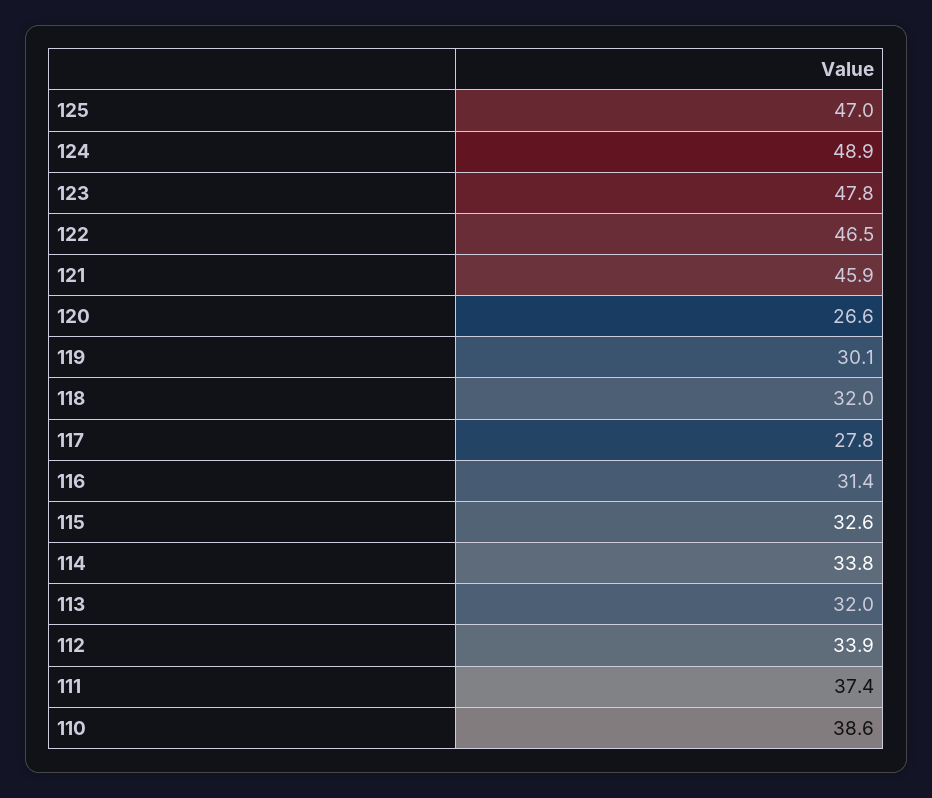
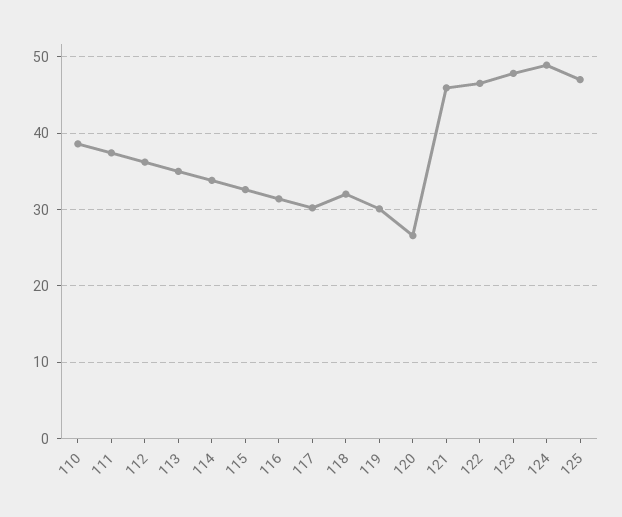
  {
    "125": 47,
    "124": 48.9,
    "123": 47.8,
    "122": 46.5,
    "121": 45.9,
    "120": 26.6,
    "119": 30.1,
    "118": 32,
-   "117": 27.8,
+   "117": 30,
    "116": 31.4,
    "115": 32.6,
    "114": 33.8,
-   "113": 32,
+   "113": 35,
-   "112": 33.9,
+   "112": 36,
    "111": 37.4,
    "110": 38.6
  }

